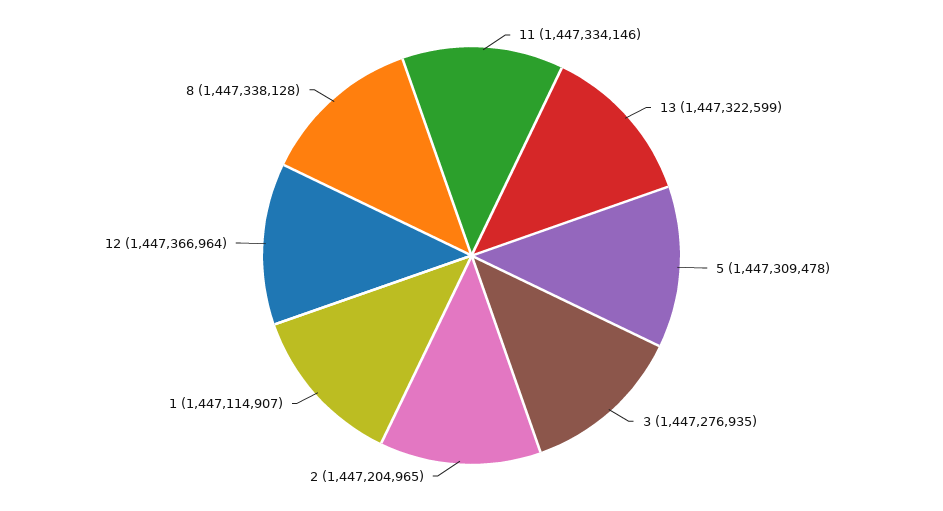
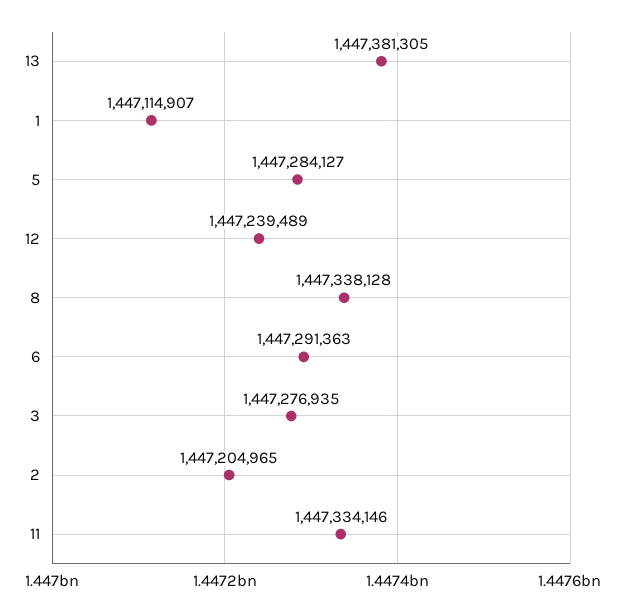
  {
    "11": 1447334146,
-   "13": 1447322599,
+   "13": 1447381305,
-   "5": 1447309478,
+   "5": 1447284127,
    "3": 1447276935,
    "2": 1447204965,
    "1": 1447114907,
-   "12": 1447366964,
+   "12": 1447239489,
-   "8": 1447338128
+   "8": 1447338128,
+   "6": 1447291363
  }

